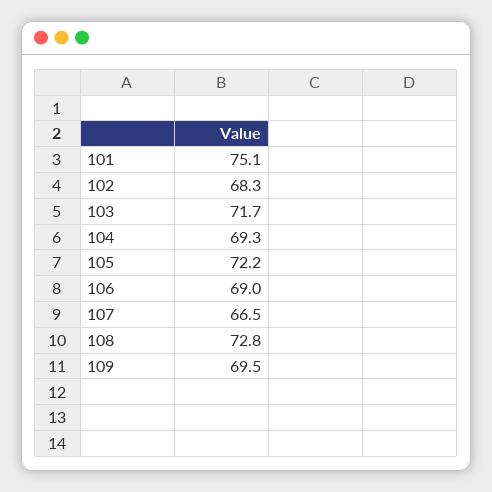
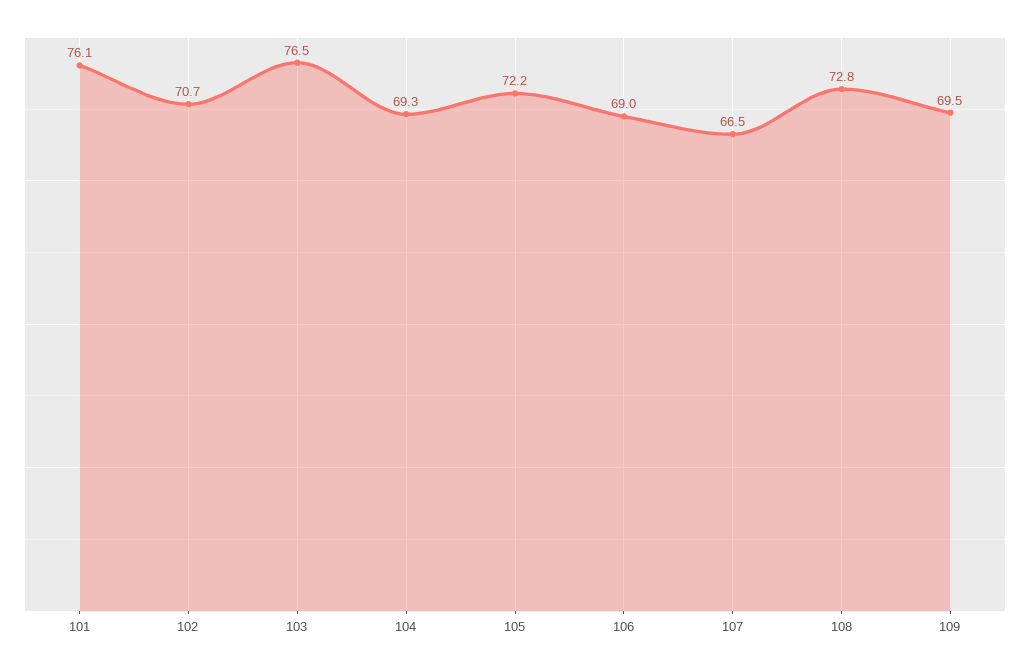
  {
-   "101": 75.1,
+   "101": 76.1,
-   "102": 68.3,
+   "102": 70.7,
-   "103": 71.7,
+   "103": 76.5,
    "104": 69.3,
    "105": 72.2,
    "106": 69,
    "107": 66.5,
    "108": 72.8,
    "109": 69.5
  }

